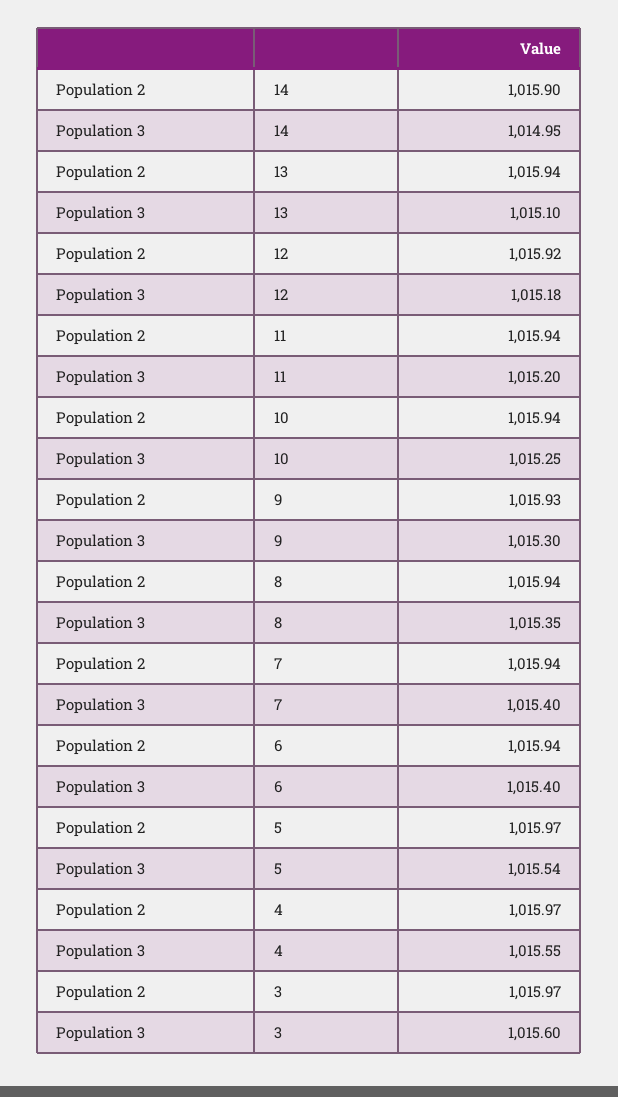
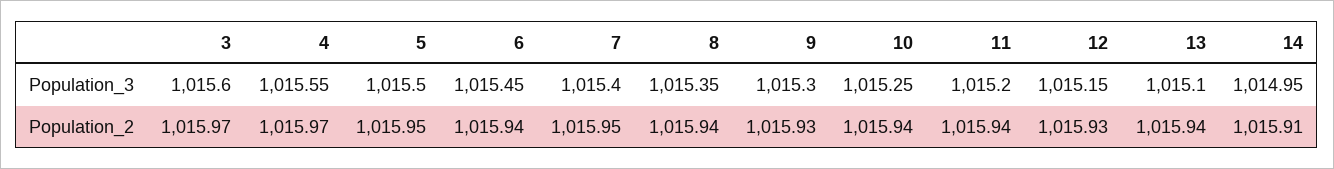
  {
    "Population 2": {
-     "14": 1015.9,
+     "14": 1015.91,
      "13": 1015.94,
-     "12": 1015.92,
+     "12": 1015.93,
      "11": 1015.94,
      "10": 1015.94,
      "9": 1015.93,
      "8": 1015.94,
-     "7": 1015.94,
+     "7": 1015.95,
      "6": 1015.94,
-     "5": 1015.97,
+     "5": 1015.95,
      "4": 1015.97,
      "3": 1015.97
    },
    "Population 3": {
      "14": 1014.95,
      "13": 1015.1,
-     "12": 1015.18,
+     "12": 1015.15,
      "11": 1015.2,
      "10": 1015.25,
      "9": 1015.3,
      "8": 1015.35,
      "7": 1015.4,
-     "6": 1015.4,
+     "6": 1015.45,
-     "5": 1015.54,
+     "5": 1015.5,
      "4": 1015.55,
      "3": 1015.6
    }
  }

